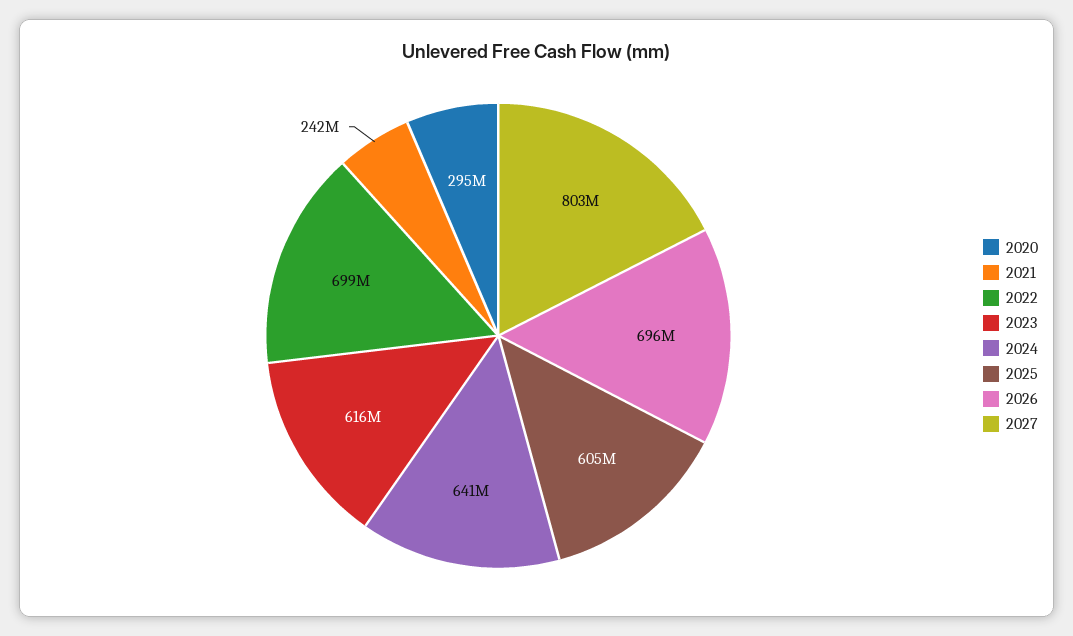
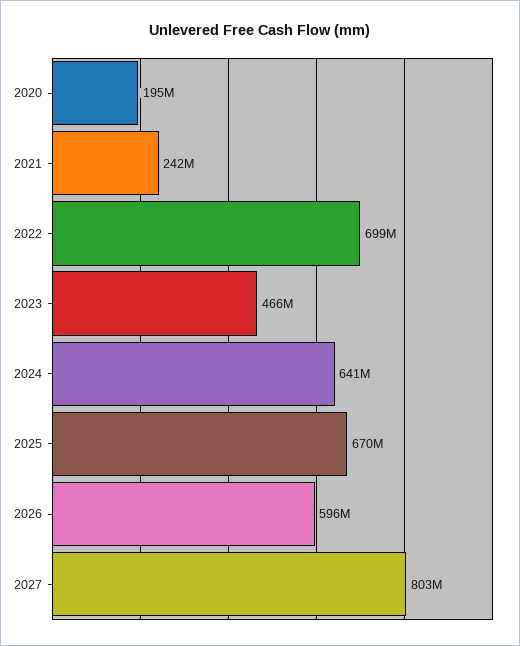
  {
-   "2020": 295000000,
+   "2020": 195000000,
    "2021": 242000000,
    "2022": 699000000,
-   "2023": 616000000,
+   "2023": 466000000,
    "2024": 641000000,
-   "2025": 605000000,
+   "2025": 670000000,
-   "2026": 696000000,
+   "2026": 596000000,
    "2027": 803000000
  }

